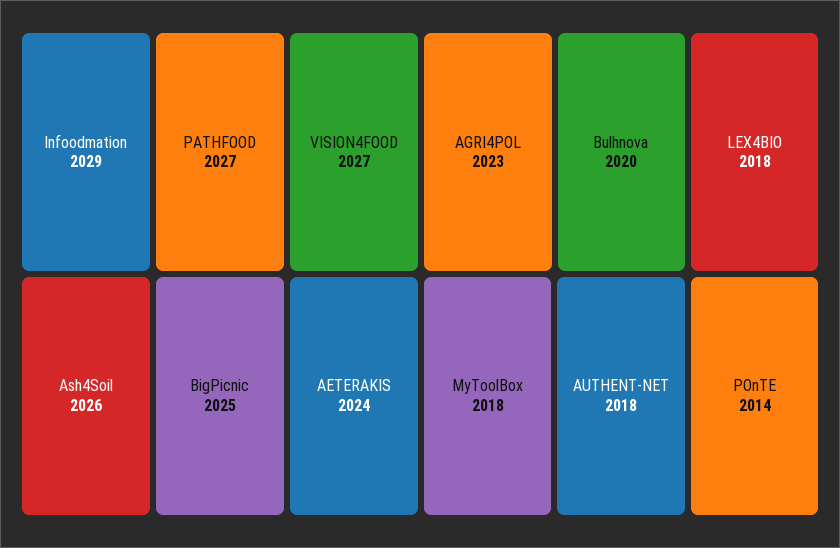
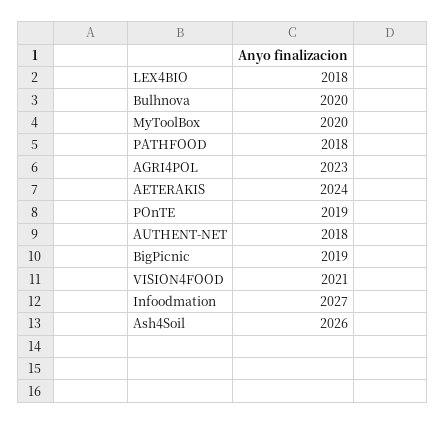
  {
-   "Infoodmation": 2029,
+   "Infoodmation": 2027,
-   "PATHFOOD": 2027,
+   "PATHFOOD": 2018,
-   "VISION4FOOD": 2027,
+   "VISION4FOOD": 2021,
    "Ash4Soil": 2026,
-   "BigPicnic": 2025,
+   "BigPicnic": 2019,
    "AETERAKIS": 2024,
    "AGRI4POL": 2023,
    "Bulhnova": 2020,
    "LEX4BIO": 2018,
-   "MyToolBox": 2018,
+   "MyToolBox": 2020,
    "AUTHENT-NET": 2018,
-   "POnTE": 2014
+   "POnTE": 2019
  }

